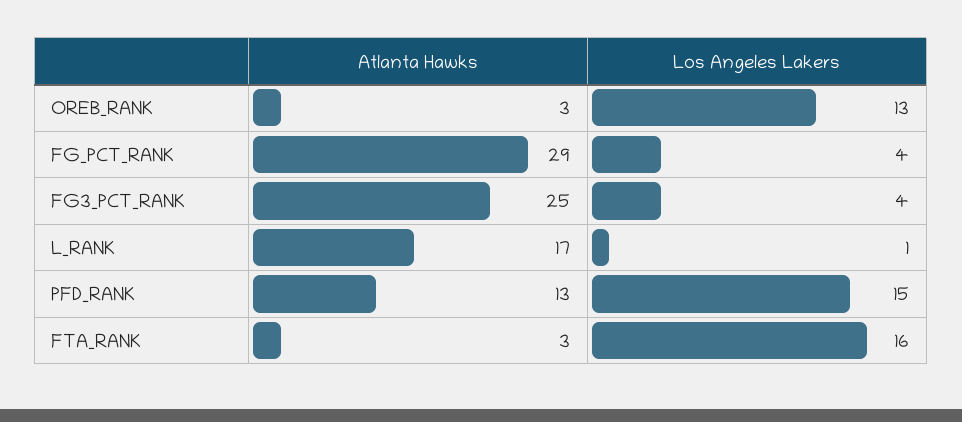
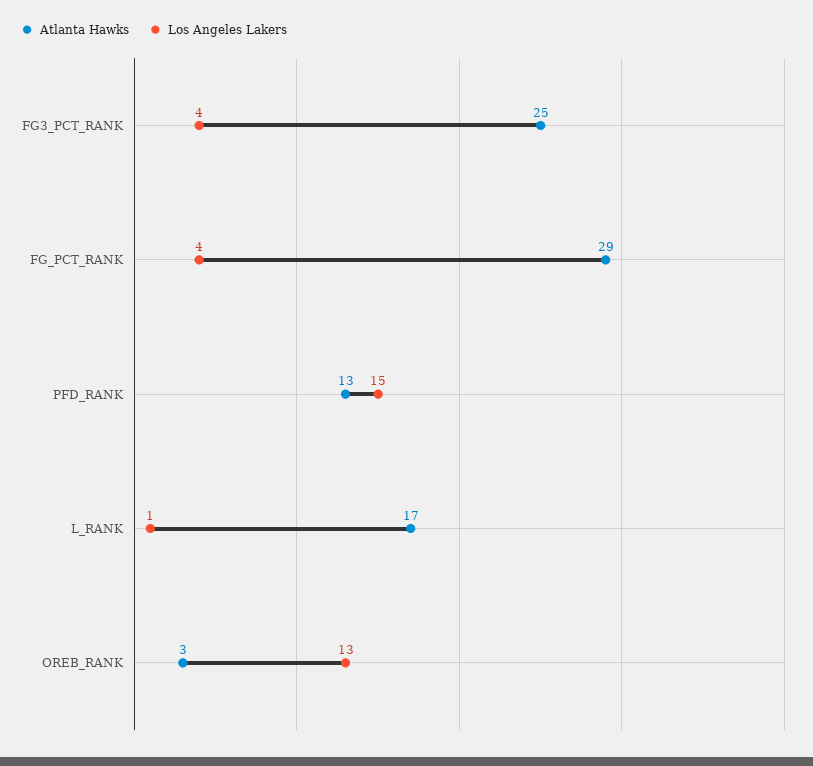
  {
    "Atlanta Hawks": {
      "OREB_RANK": 3,
      "FG_PCT_RANK": 29,
      "FG3_PCT_RANK": 25,
      "L_RANK": 17,
-     "PFD_RANK": 13,
+     "PFD_RANK": 13
-     "FTA_RANK": 3
    },
    "Los Angeles Lakers": {
      "OREB_RANK": 13,
      "FG_PCT_RANK": 4,
      "FG3_PCT_RANK": 4,
      "L_RANK": 1,
-     "PFD_RANK": 15,
+     "PFD_RANK": 15
-     "FTA_RANK": 16
    }
  }

